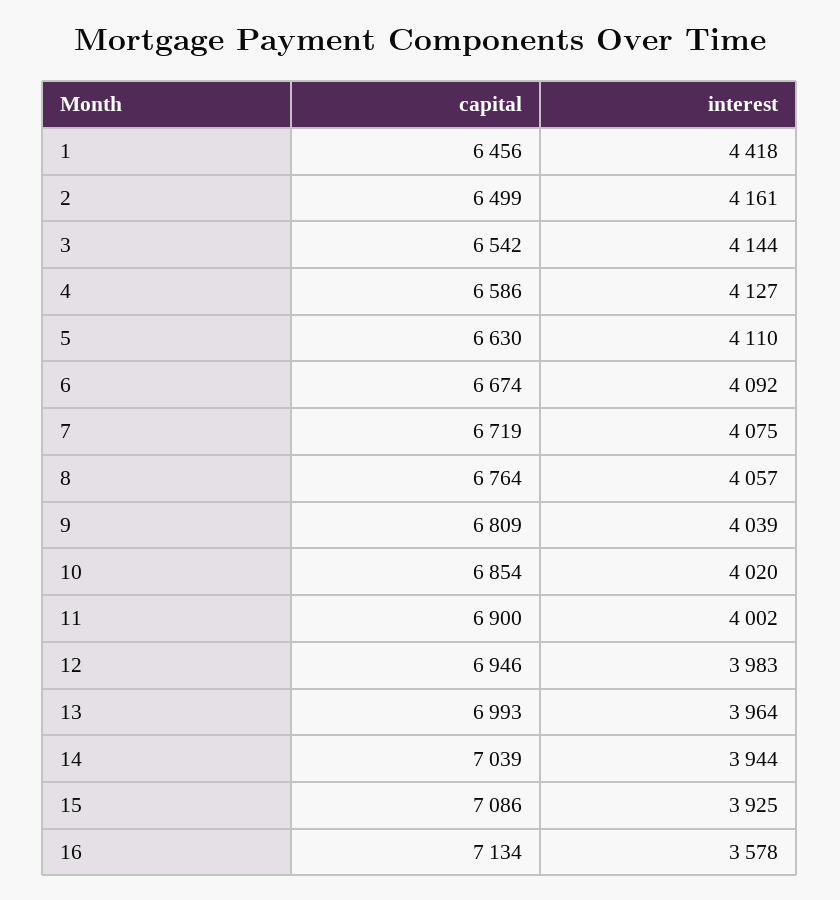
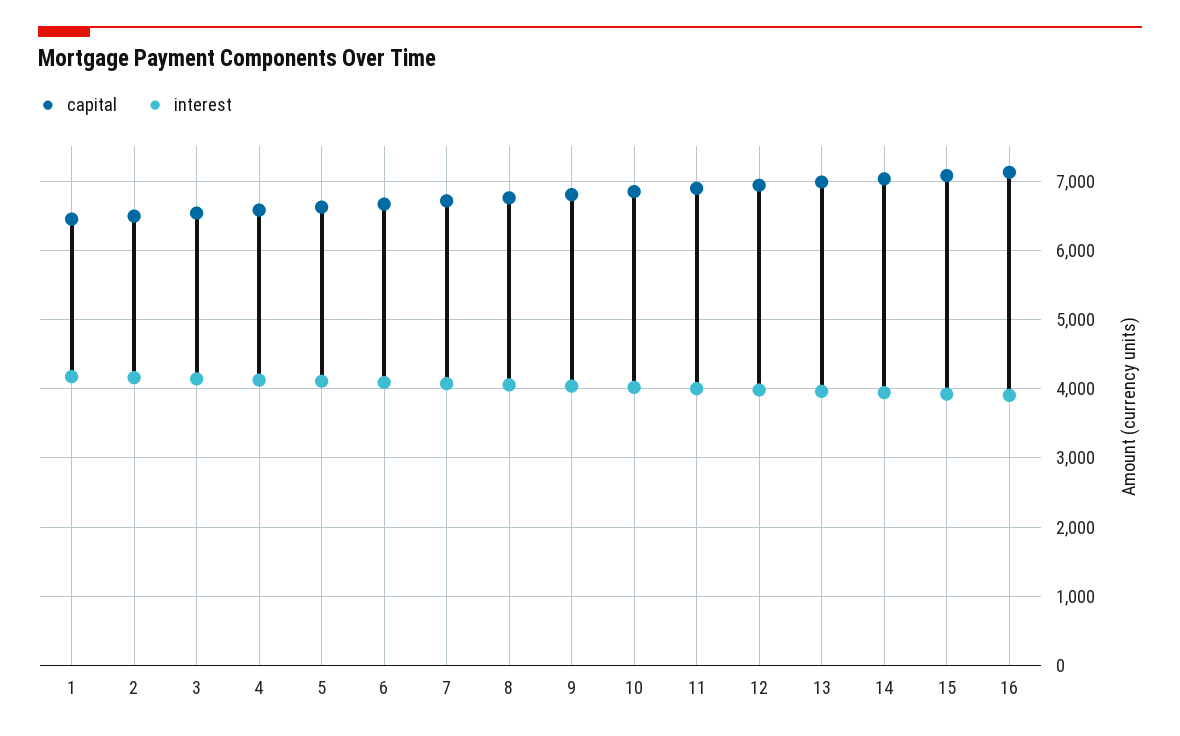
  {
    "capital": {
      "1": 6456,
      "2": 6499,
      "3": 6542,
      "4": 6586,
      "5": 6630,
      "6": 6674,
      "7": 6719,
      "8": 6764,
      "9": 6809,
      "10": 6854,
      "11": 6900,
      "12": 6946,
      "13": 6993,
      "14": 7039,
      "15": 7086,
      "16": 7134
    },
    "interest": {
-     "1": 4418,
+     "1": 4200,
      "2": 4161,
      "3": 4144,
      "4": 4127,
      "5": 4110,
      "6": 4092,
      "7": 4075,
      "8": 4057,
      "9": 4039,
      "10": 4020,
      "11": 4002,
      "12": 3983,
      "13": 3964,
      "14": 3944,
      "15": 3925,
-     "16": 3578
+     "16": 3900
    }
  }

